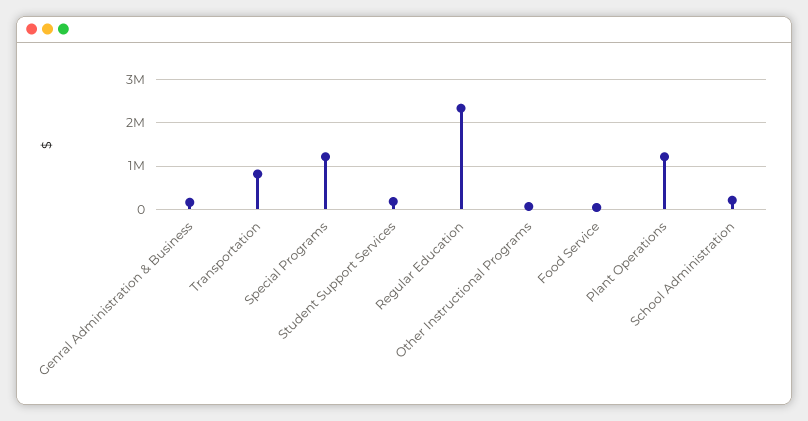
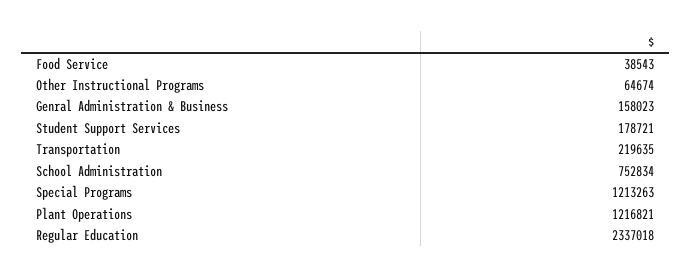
  {
    "Genral Administration & Business": 158023,
-   "Transportation": 800000,
+   "Transportation": 219635,
    "Special Programs": 1213263,
    "Student Support Services": 178721,
    "Regular Education": 2337018,
    "Other Instructional Programs": 64674,
    "Food Service": 38543,
    "Plant Operations": 1216821,
-   "School Administration": 200000
+   "School Administration": 752834
  }

